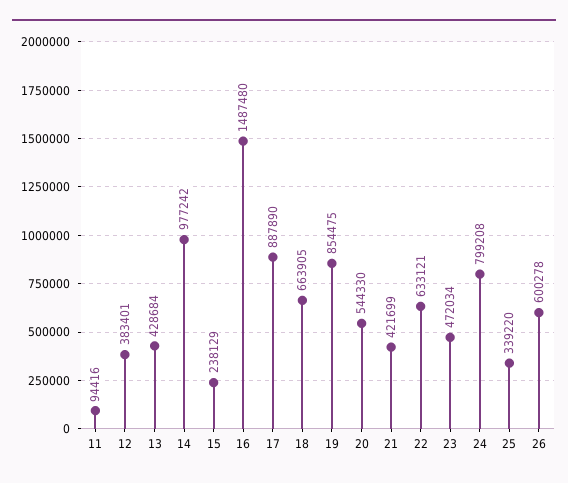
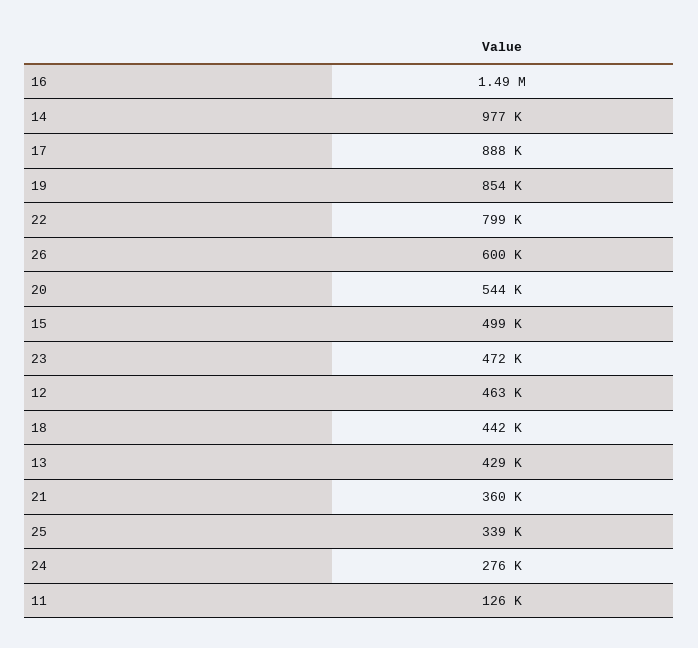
  {
-   "11": 94416,
+   "11": 126000,
-   "12": 383401,
+   "12": 463000,
    "13": 428684,
    "14": 977242,
-   "15": 238129,
+   "15": 499000,
    "16": 1487480,
    "17": 887890,
-   "18": 663905,
+   "18": 442000,
    "19": 854475,
    "20": 544330,
-   "21": 421699,
+   "21": 360000,
-   "22": 633121,
+   "22": 799000,
    "23": 472034,
-   "24": 799208,
+   "24": 276000,
    "25": 339220,
    "26": 600278
  }

